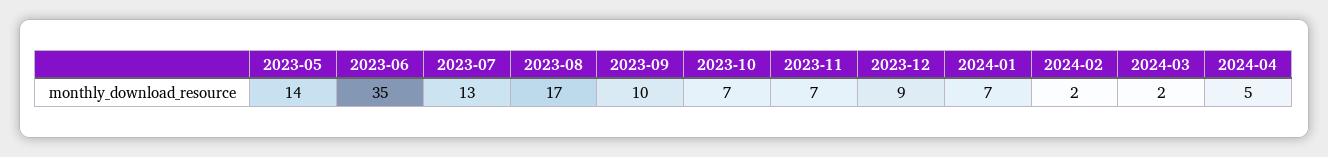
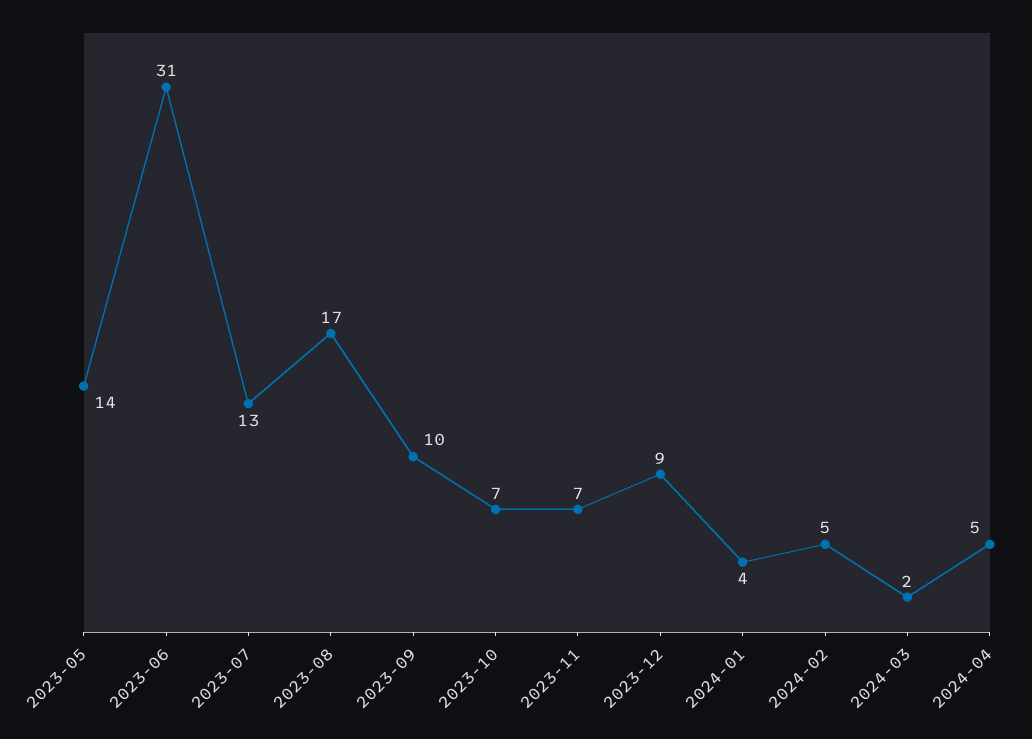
  {
    "2023-05": 14,
-   "2023-06": 35,
+   "2023-06": 31,
    "2023-07": 13,
    "2023-08": 17,
    "2023-09": 10,
    "2023-10": 7,
    "2023-11": 7,
    "2023-12": 9,
-   "2024-01": 7,
+   "2024-01": 4,
-   "2024-02": 2,
+   "2024-02": 5,
    "2024-03": 2,
    "2024-04": 5
  }

